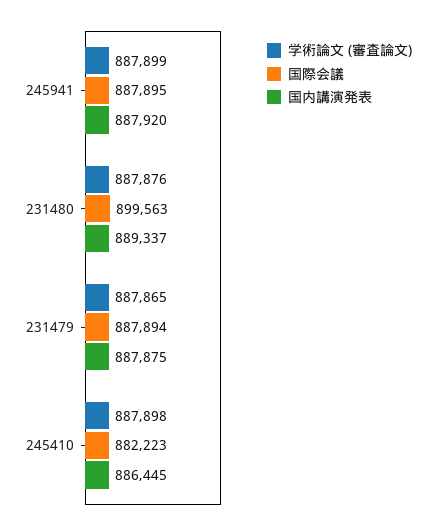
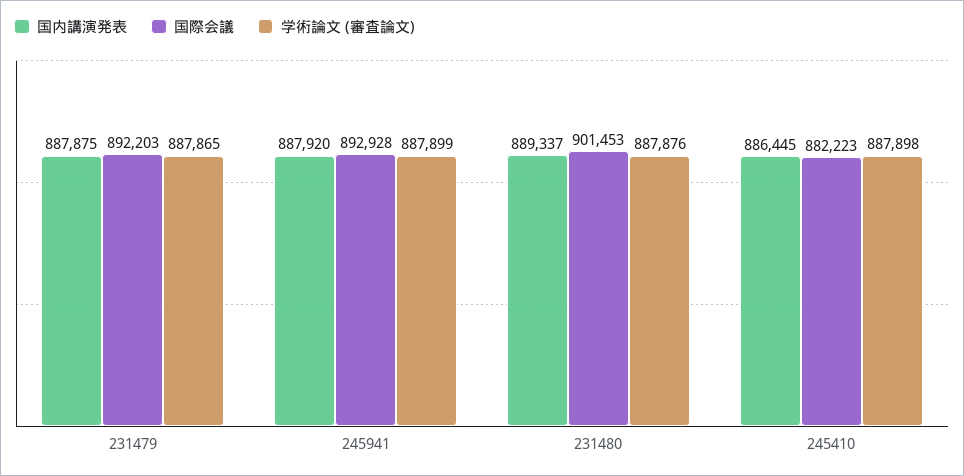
  {
    "学術論文 (審査論文)": {
      "245941": 887899,
      "231480": 887876,
      "231479": 887865,
      "245410": 887898
    },
    "国際会議": {
-     "245941": 887895,
+     "245941": 892928,
-     "231480": 899563,
+     "231480": 901453,
-     "231479": 887894,
+     "231479": 892203,
      "245410": 882223
    },
    "国内講演発表": {
      "245941": 887920,
      "231480": 889337,
      "231479": 887875,
      "245410": 886445
    }
  }

